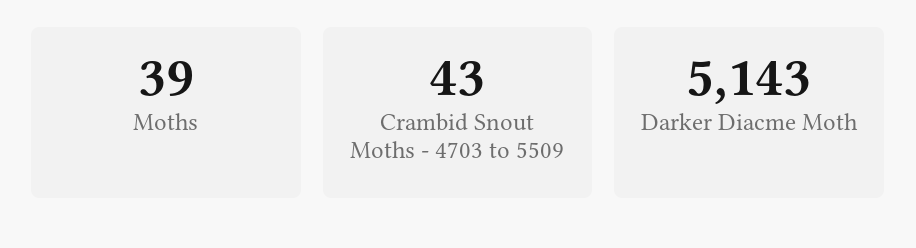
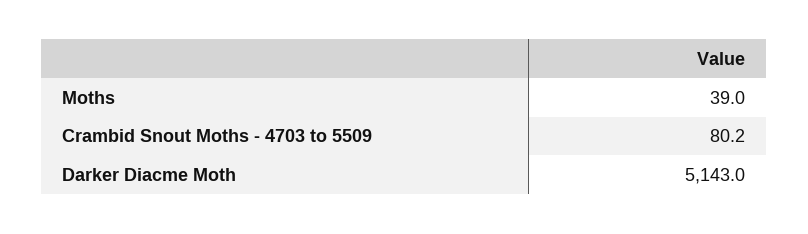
  {
    "Moths": 39,
-   "Crambid Snout Moths - 4703 to 5509": 43,
+   "Crambid Snout Moths - 4703 to 5509": 80.2,
    "Darker Diacme Moth": 5143
  }

